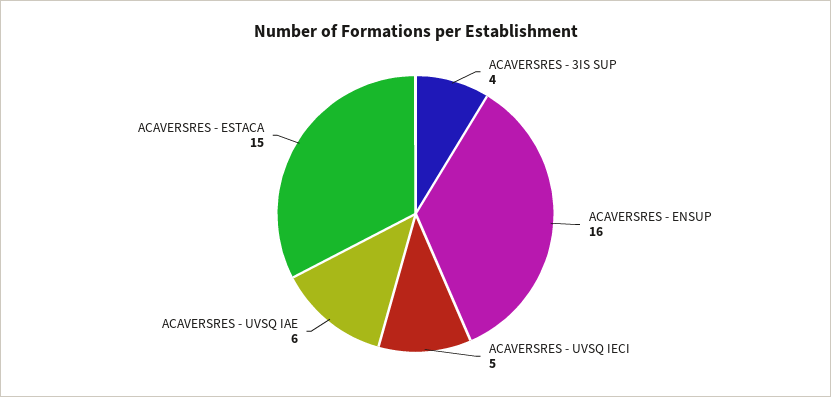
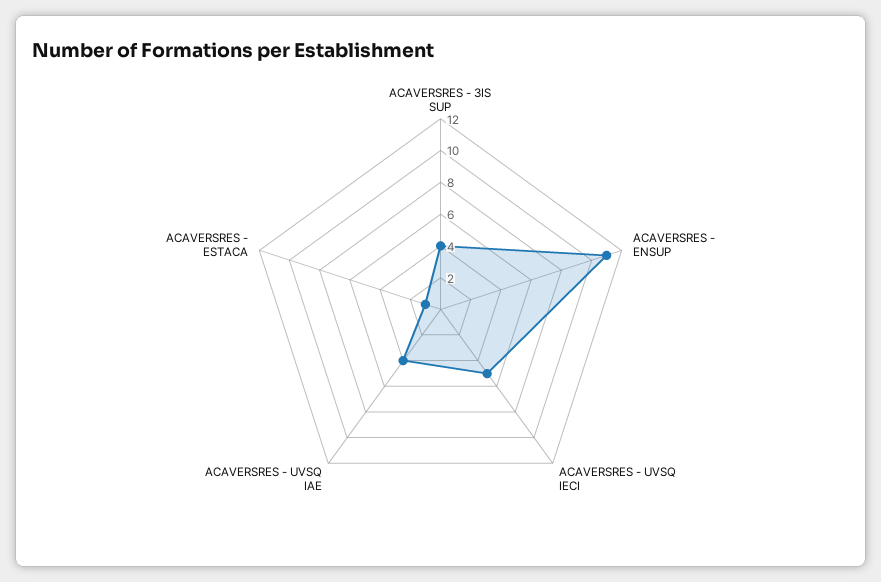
  {
    "ACAVERSRES - 3IS SUP": 4,
-   "ACAVERSRES - ENSUP": 16,
+   "ACAVERSRES - ENSUP": 11,
    "ACAVERSRES - UVSQ IECI": 5,
-   "ACAVERSRES - UVSQ IAE": 6,
+   "ACAVERSRES - UVSQ IAE": 4,
-   "ACAVERSRES - ESTACA": 15
+   "ACAVERSRES - ESTACA": 1
  }

